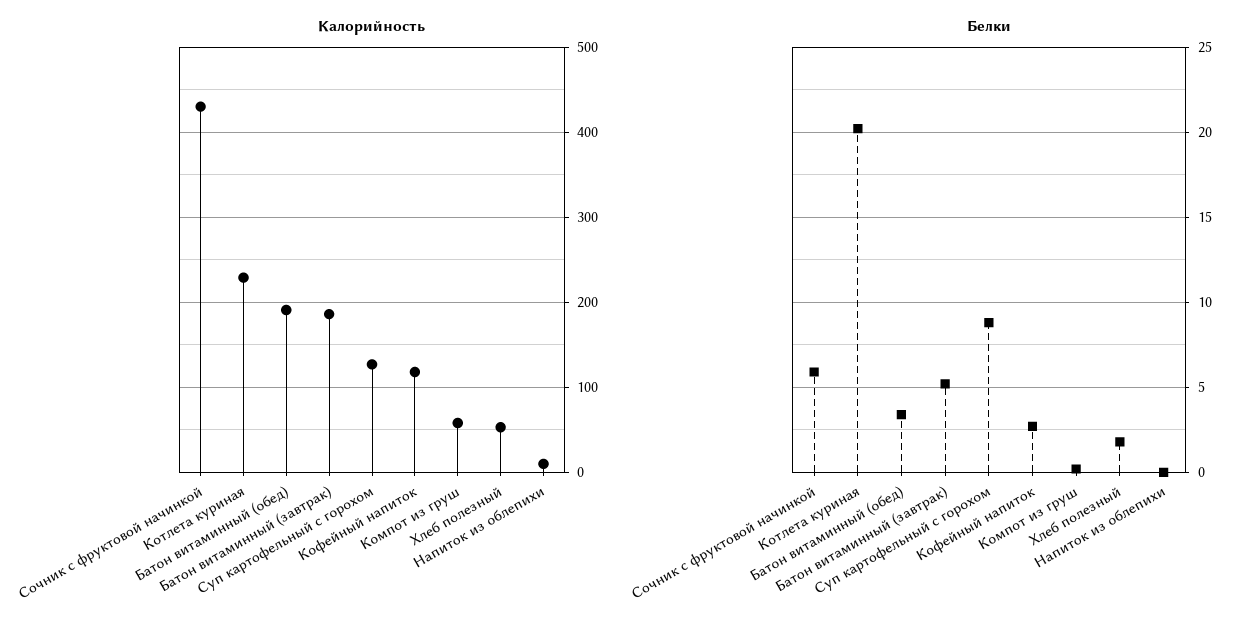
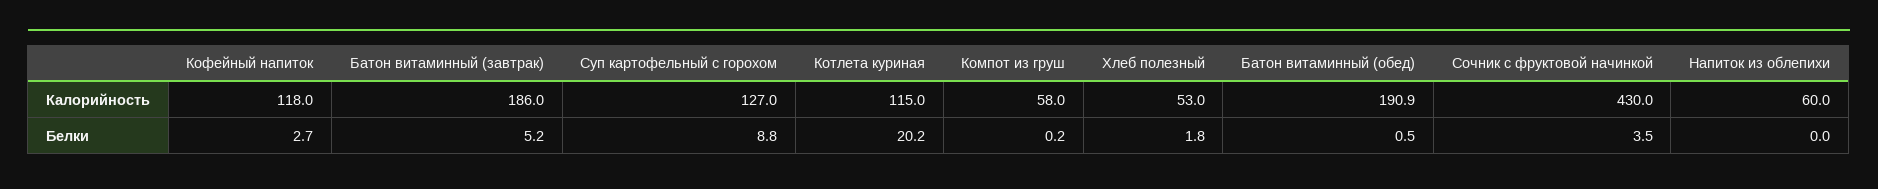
  {
    "Калорийность": {
      "Сочник с фруктовой начинкой": 430,
-     "Котлета куриная": 230,
+     "Котлета куриная": 115,
      "Батон витаминный (обед)": 190.9,
      "Батон витаминный (завтрак)": 186,
      "Суп картофельный с горохом": 127,
      "Кофейный напиток": 118,
      "Компот из груш": 58,
      "Хлеб полезный": 53,
-     "Напиток из облепихи": 10
+     "Напиток из облепихи": 60
    },
    "Белки": {
-     "Сочник с фруктовой начинкой": 6,
+     "Сочник с фруктовой начинкой": 3.5,
      "Котлета куриная": 20.2,
-     "Батон витаминный (обед)": 3.5,
+     "Батон витаминный (обед)": 0.5,
      "Батон витаминный (завтрак)": 5.2,
      "Суп картофельный с горохом": 8.8,
      "Кофейный напиток": 2.7,
      "Компот из груш": 0.2,
      "Хлеб полезный": 1.8,
      "Напиток из облепихи": 0
    }
  }

